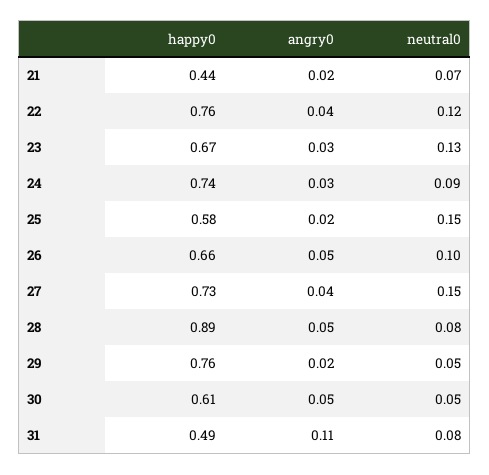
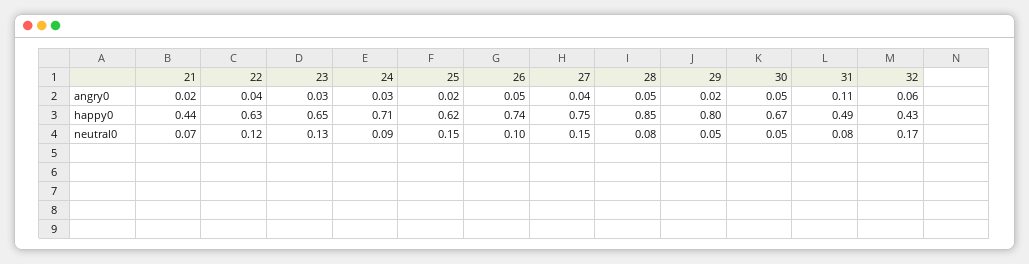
  {
    "happy0": {
      "21": 0.44,
-     "22": 0.76,
+     "22": 0.63,
-     "23": 0.67,
+     "23": 0.65,
-     "24": 0.74,
+     "24": 0.71,
-     "25": 0.58,
+     "25": 0.62,
-     "26": 0.66,
+     "26": 0.74,
-     "27": 0.73,
+     "27": 0.75,
-     "28": 0.89,
+     "28": 0.85,
-     "29": 0.76,
+     "29": 0.8,
-     "30": 0.61,
+     "30": 0.67,
-     "31": 0.49
+     "31": 0.49,
+     "32": 0.43
    },
    "angry0": {
      "21": 0.02,
      "22": 0.04,
      "23": 0.03,
      "24": 0.03,
      "25": 0.02,
      "26": 0.05,
      "27": 0.04,
      "28": 0.05,
      "29": 0.02,
      "30": 0.05,
-     "31": 0.11
+     "31": 0.11,
+     "32": 0.06
    },
    "neutral0": {
      "21": 0.07,
      "22": 0.12,
      "23": 0.13,
      "24": 0.09,
      "25": 0.15,
      "26": 0.1,
      "27": 0.15,
      "28": 0.08,
      "29": 0.05,
      "30": 0.05,
-     "31": 0.08
+     "31": 0.08,
+     "32": 0.17
    }
  }

